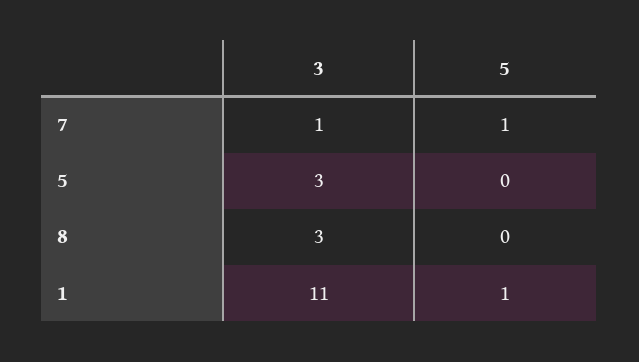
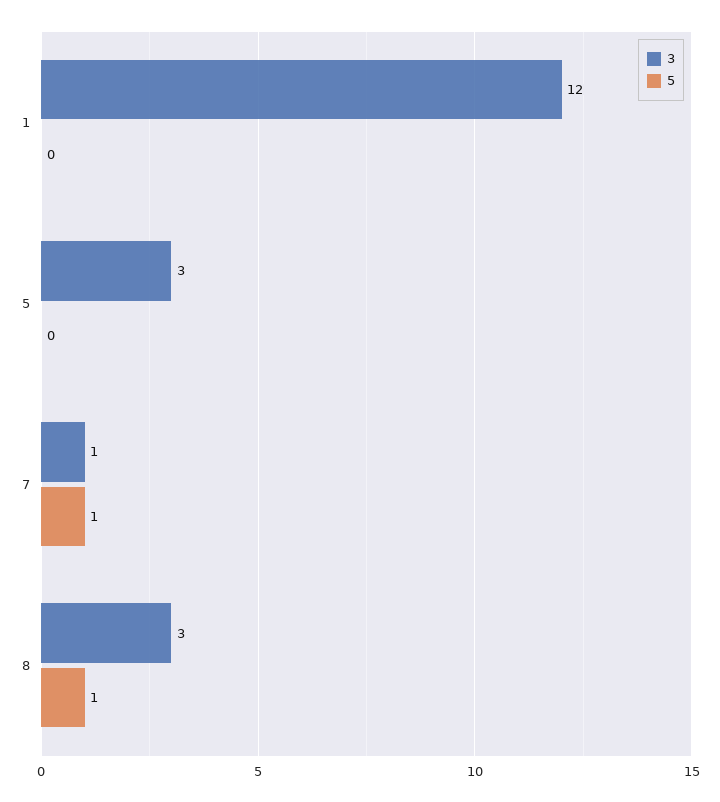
  {
    "3": {
      "7": 1,
      "5": 3,
      "8": 3,
-     "1": 11
+     "1": 12
    },
    "5": {
      "7": 1,
      "5": 0,
-     "8": 0,
+     "8": 1,
-     "1": 1
+     "1": 0
    }
  }

